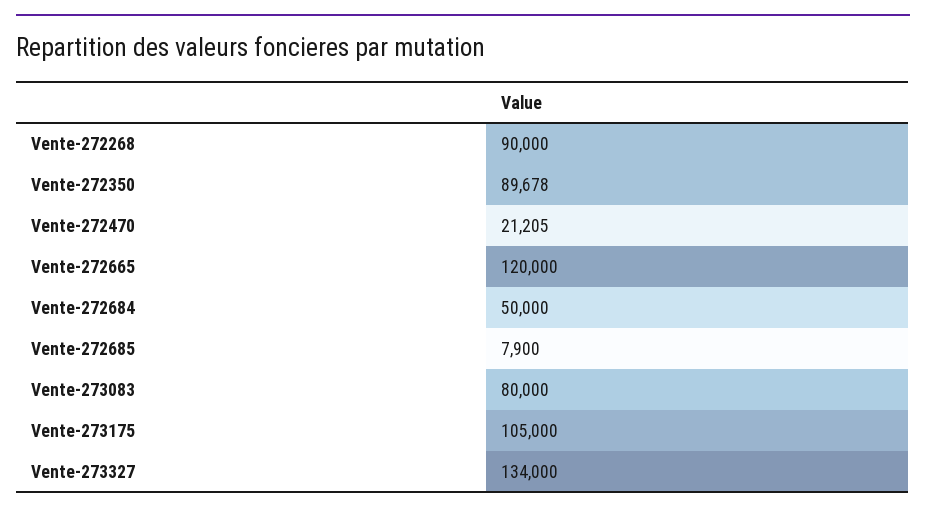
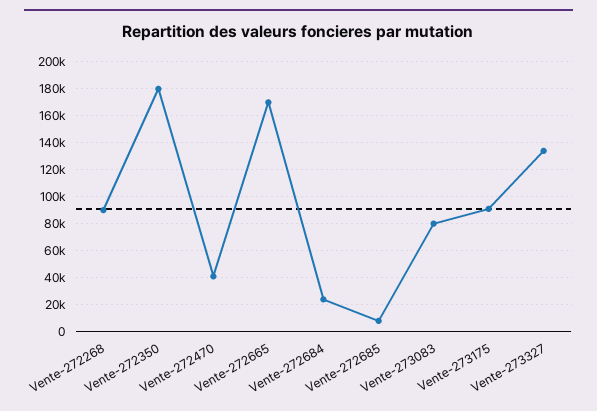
  {
    "Vente-272268": 90000,
-   "Vente-272350": 89678,
+   "Vente-272350": 180000,
-   "Vente-272470": 21205,
+   "Vente-272470": 40000,
-   "Vente-272665": 120000,
+   "Vente-272665": 170000,
-   "Vente-272684": 50000,
+   "Vente-272684": 25000,
    "Vente-272685": 7900,
    "Vente-273083": 80000,
-   "Vente-273175": 105000,
+   "Vente-273175": 90000,
    "Vente-273327": 134000
  }

